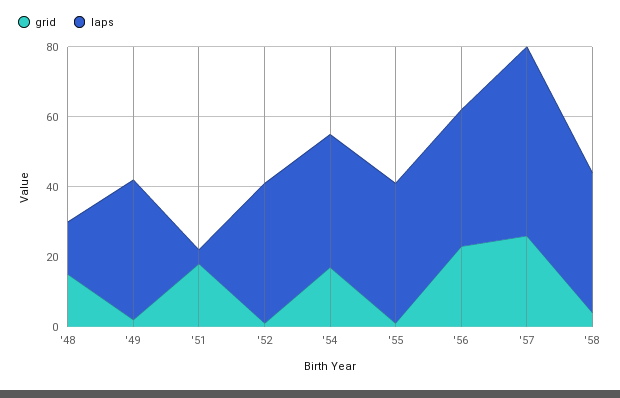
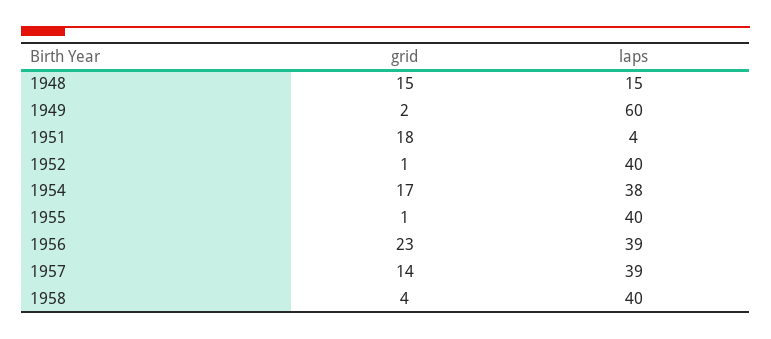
  {
    "grid": {
      "'48": 15,
      "'49": 2,
      "'51": 18,
      "'52": 1,
      "'54": 17,
      "'55": 1,
      "'56": 23,
-     "'57": 25,
+     "'57": 14,
      "'58": 4
    },
    "laps": {
      "'48": 15,
-     "'49": 40,
+     "'49": 60,
      "'51": 4,
      "'52": 40,
      "'54": 38,
      "'55": 40,
      "'56": 39,
-     "'57": 55,
+     "'57": 39,
      "'58": 40
    }
  }

